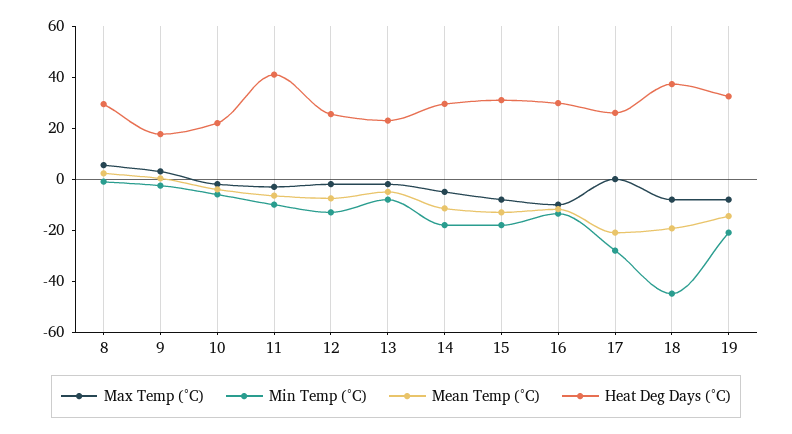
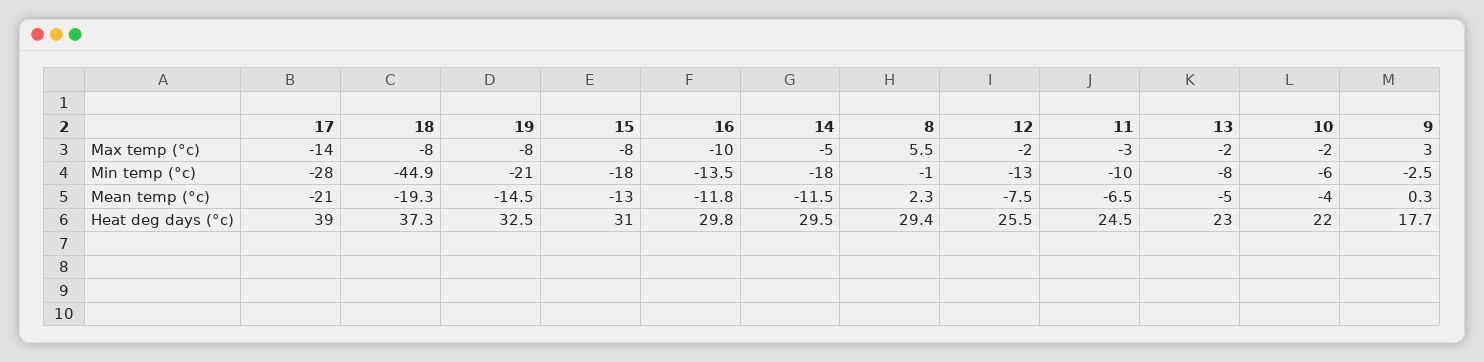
  {
    "Max Temp (°C)": {
      "8": 5.5,
      "9": 3,
      "10": -2,
      "11": -3,
      "12": -2,
      "13": -2,
      "14": -5,
      "15": -8,
      "16": -10,
-     "17": 0,
+     "17": -14,
      "18": -8,
      "19": -8
    },
    "Min Temp (°C)": {
      "8": -1,
      "9": -2.5,
      "10": -6,
      "11": -10,
      "12": -13,
      "13": -8,
      "14": -18,
      "15": -18,
      "16": -13.5,
      "17": -28,
      "18": -44.9,
      "19": -21
    },
    "Mean Temp (°C)": {
      "8": 2.3,
      "9": 0.3,
      "10": -4,
      "11": -6.5,
      "12": -7.5,
      "13": -5,
      "14": -11.5,
      "15": -13,
      "16": -11.8,
      "17": -21,
      "18": -19.3,
      "19": -14.5
    },
    "Heat Deg Days (°C)": {
      "8": 29.4,
      "9": 17.7,
      "10": 22,
-     "11": 40,
+     "11": 24.5,
      "12": 25.5,
      "13": 23,
      "14": 29.5,
      "15": 31,
      "16": 29.8,
-     "17": 25,
+     "17": 39,
      "18": 37.3,
      "19": 32.5
    }
  }

